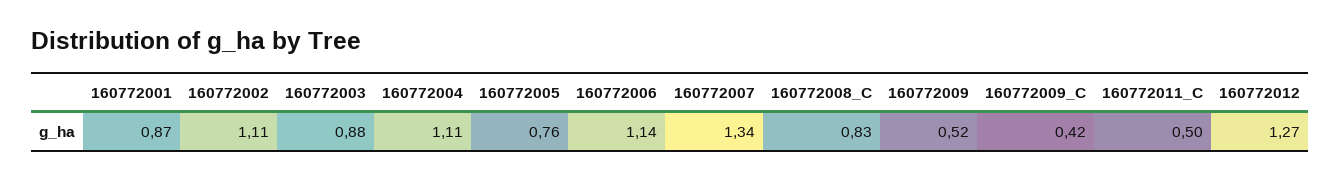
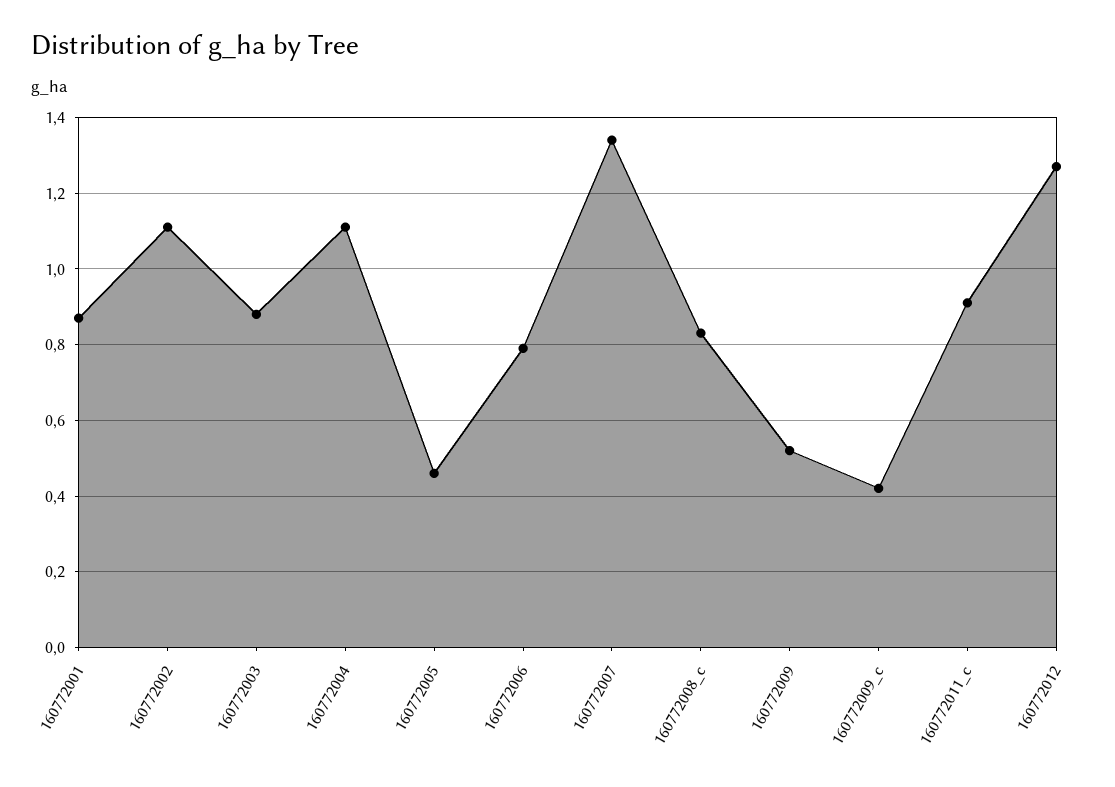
  {
    "160772001": 0.87,
    "160772002": 1.11,
    "160772003": 0.88,
    "160772004": 1.11,
-   "160772005": 0.76,
+   "160772005": 0.45,
-   "160772006": 1.14,
+   "160772006": 0.8,
    "160772007": 1.34,
    "160772008_C": 0.83,
    "160772009": 0.52,
    "160772009_C": 0.42,
-   "160772011_C": 0.5,
+   "160772011_C": 0.9,
    "160772012": 1.27
  }

